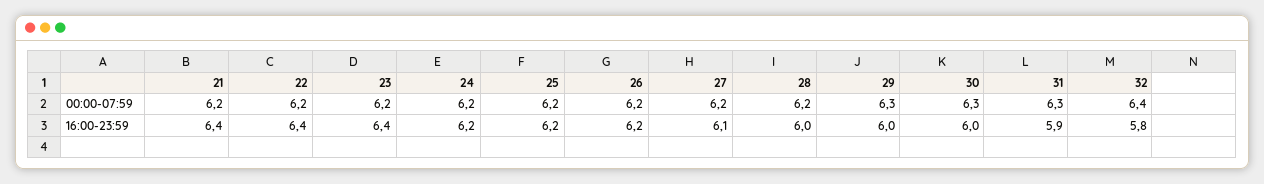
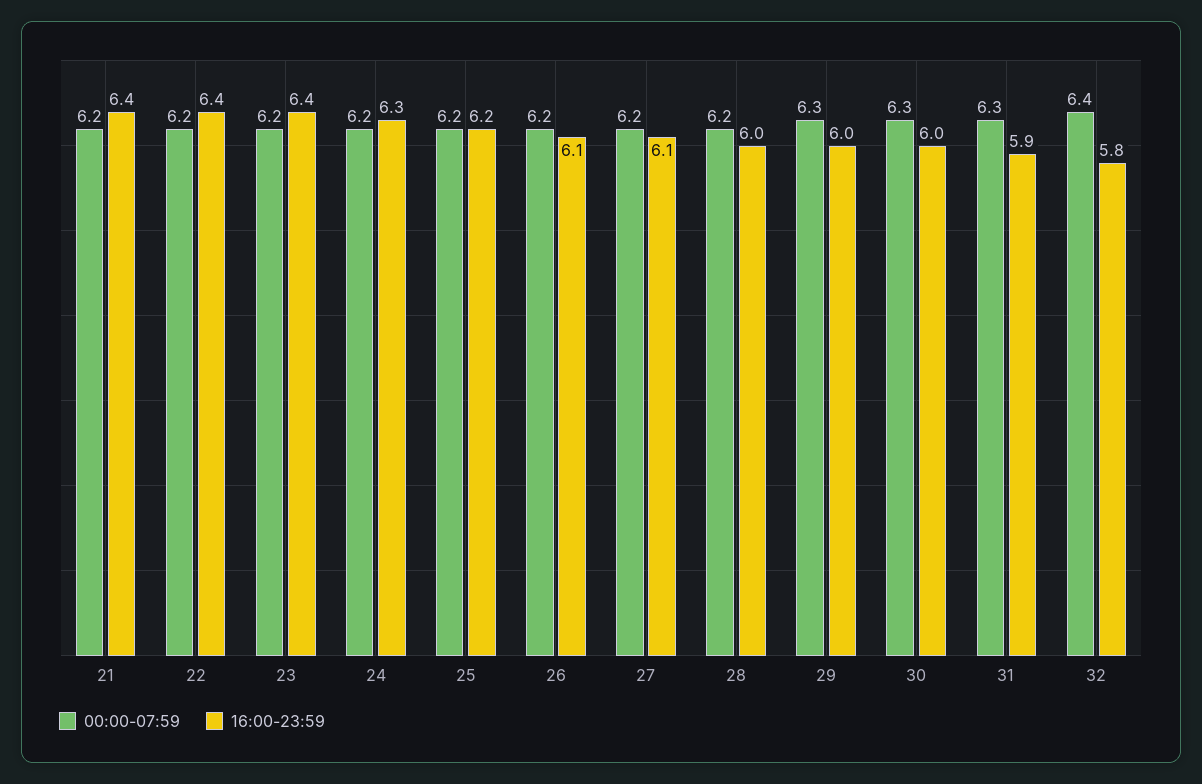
  {
    "00:00-07:59": {
      "21": 6.2,
      "22": 6.2,
      "23": 6.2,
      "24": 6.2,
      "25": 6.2,
      "26": 6.2,
      "27": 6.2,
      "28": 6.2,
      "29": 6.3,
      "30": 6.3,
      "31": 6.3,
      "32": 6.4
    },
    "16:00-23:59": {
      "21": 6.4,
      "22": 6.4,
      "23": 6.4,
-     "24": 6.2,
+     "24": 6.3,
      "25": 6.2,
-     "26": 6.2,
+     "26": 6.1,
      "27": 6.1,
      "28": 6,
      "29": 6,
      "30": 6,
      "31": 5.9,
      "32": 5.8
    }
  }

